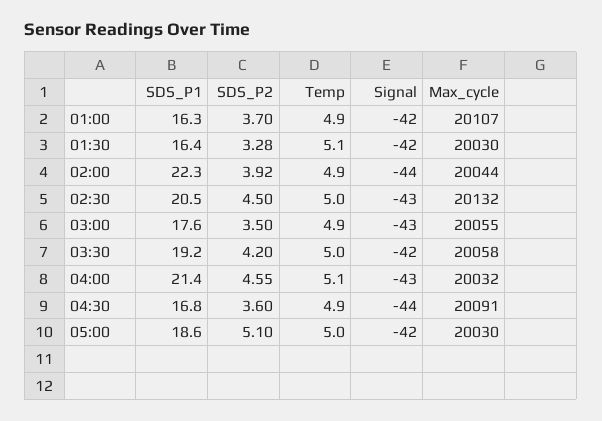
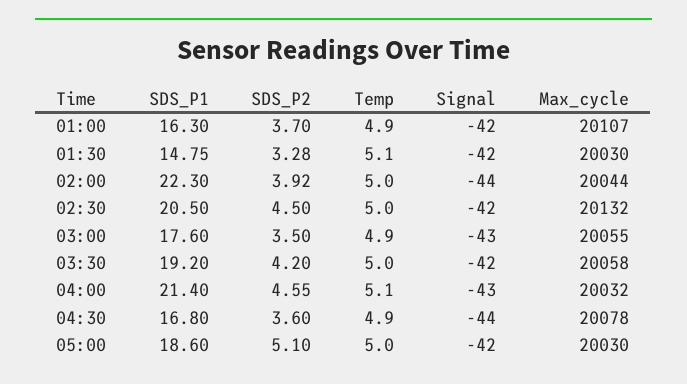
  {
    "SDS_P1": {
      "01:00": 16.3,
-     "01:30": 16.4,
+     "01:30": 14.75,
      "02:00": 22.3,
      "02:30": 20.5,
      "03:00": 17.6,
      "03:30": 19.2,
      "04:00": 21.4,
      "04:30": 16.8,
      "05:00": 18.6
    },
    "SDS_P2": {
      "01:00": 3.7,
      "01:30": 3.28,
      "02:00": 3.92,
      "02:30": 4.5,
      "03:00": 3.5,
      "03:30": 4.2,
      "04:00": 4.55,
      "04:30": 3.6,
      "05:00": 5.1
    },
    "Temp": {
      "01:00": 4.9,
      "01:30": 5.1,
-     "02:00": 4.9,
+     "02:00": 5,
      "02:30": 5,
      "03:00": 4.9,
      "03:30": 5,
      "04:00": 5.1,
      "04:30": 4.9,
      "05:00": 5
    },
    "Signal": {
      "01:00": -42,
      "01:30": -42,
      "02:00": -44,
-     "02:30": -43,
+     "02:30": -42,
      "03:00": -43,
      "03:30": -42,
      "04:00": -43,
      "04:30": -44,
      "05:00": -42
    },
    "Max_cycle": {
      "01:00": 20107,
      "01:30": 20030,
      "02:00": 20044,
      "02:30": 20132,
      "03:00": 20055,
      "03:30": 20058,
      "04:00": 20032,
-     "04:30": 20091,
+     "04:30": 20078,
      "05:00": 20030
    }
  }

